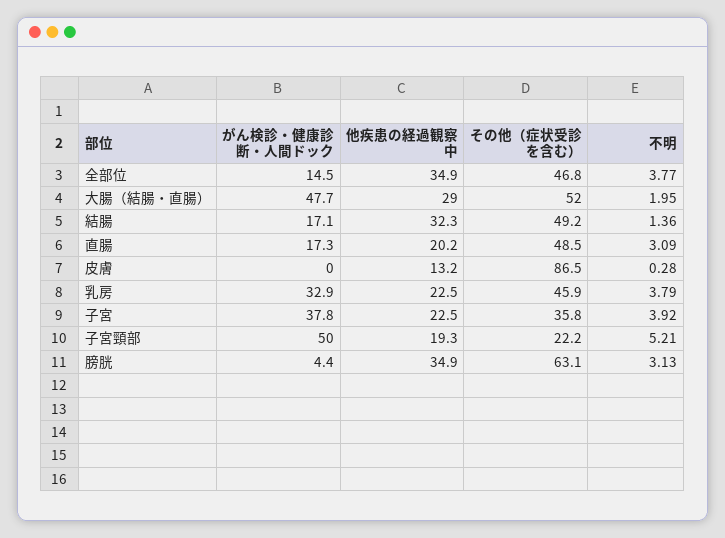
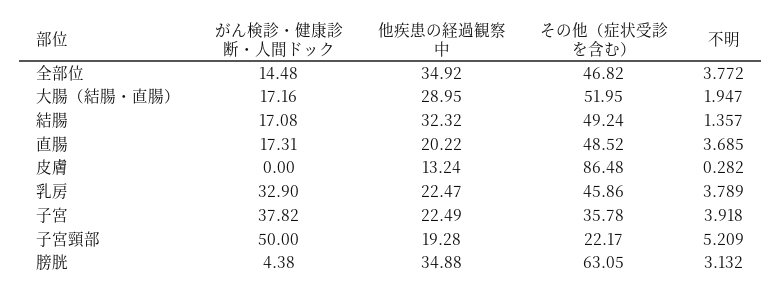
  {
    "がん検診・健康診断・人間ドック": {
      "全部位": 14.48,
-     "大腸（結腸・直腸）": 47.7,
+     "大腸（結腸・直腸）": 17.16,
      "結腸": 17.08,
      "直腸": 17.31,
      "皮膚": 0,
      "乳房": 32.9,
      "子宮": 37.82,
      "子宮頸部": 50,
      "膀胱": 4.38
    },
    "他疾患の経過観察中": {
      "全部位": 34.92,
      "大腸（結腸・直腸）": 28.95,
      "結腸": 32.32,
      "直腸": 20.22,
      "皮膚": 13.24,
      "乳房": 22.47,
      "子宮": 22.49,
      "子宮頸部": 19.28,
      "膀胱": 34.88
    },
    "その他（症状受診を含む）": {
      "全部位": 46.82,
      "大腸（結腸・直腸）": 51.95,
      "結腸": 49.24,
      "直腸": 48.52,
      "皮膚": 86.48,
      "乳房": 45.86,
      "子宮": 35.78,
      "子宮頸部": 22.17,
      "膀胱": 63.05
    },
    "不明": {
      "全部位": 3.772,
      "大腸（結腸・直腸）": 1.947,
      "結腸": 1.357,
-     "直腸": 3.09,
+     "直腸": 3.685,
      "皮膚": 0.282,
      "乳房": 3.789,
      "子宮": 3.918,
      "子宮頸部": 5.209,
      "膀胱": 3.132
    }
  }

